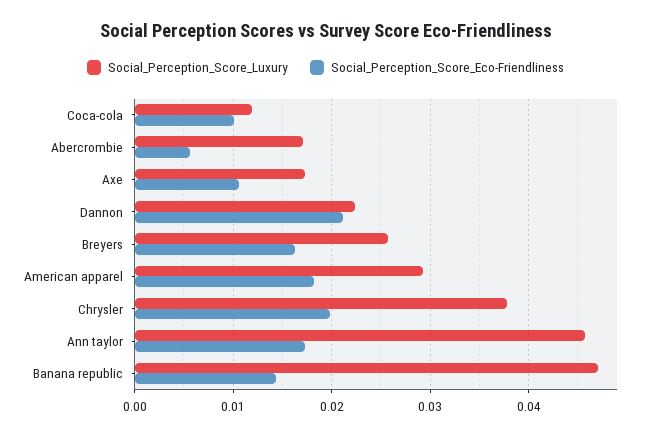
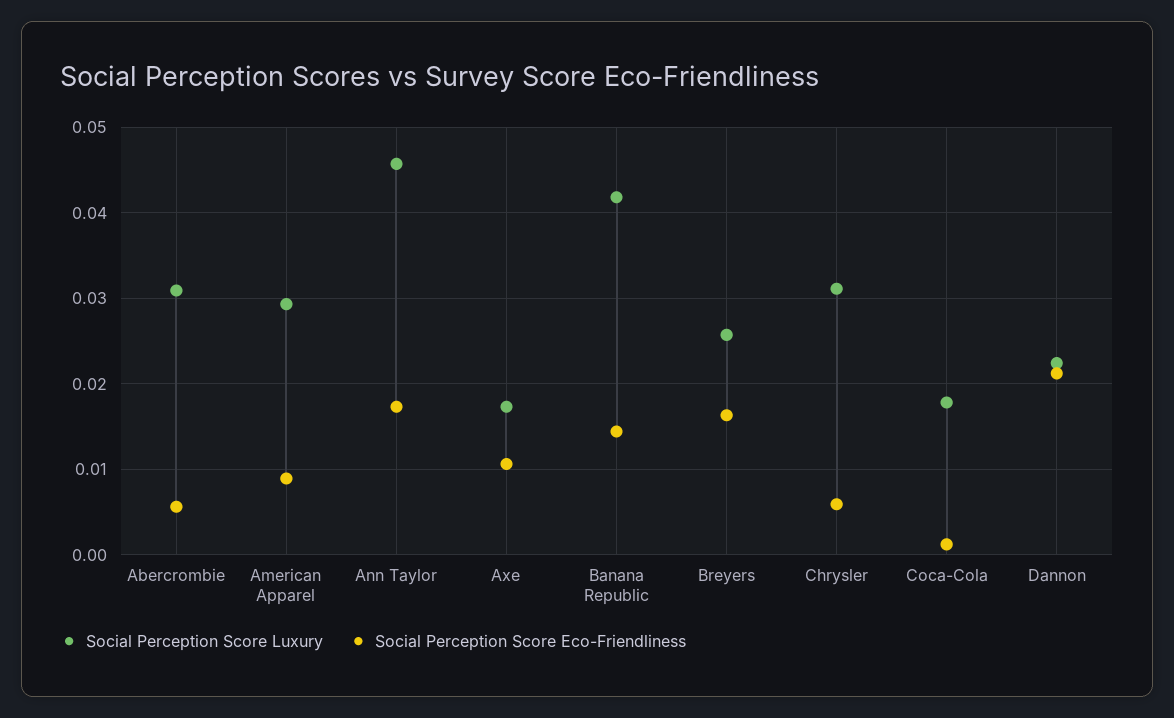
  {
    "Social_Perception_Score_Luxury": {
-     "Coca-cola": 0.012,
+     "Coca-cola": 0.018,
-     "Abercrombie": 0.017,
+     "Abercrombie": 0.031,
      "Axe": 0.017,
      "Dannon": 0.022,
      "Breyers": 0.026,
      "American apparel": 0.029,
-     "Chrysler": 0.038,
+     "Chrysler": 0.031,
      "Ann taylor": 0.046,
-     "Banana republic": 0.047
+     "Banana republic": 0.042
    },
    "Social_Perception_Score_Eco-Friendliness": {
-     "Coca-cola": 0.01,
+     "Coca-cola": 0.001,
      "Abercrombie": 0.006,
      "Axe": 0.011,
      "Dannon": 0.021,
      "Breyers": 0.016,
-     "American apparel": 0.018,
+     "American apparel": 0.009,
-     "Chrysler": 0.02,
+     "Chrysler": 0.006,
      "Ann taylor": 0.017,
      "Banana republic": 0.014
    }
  }

